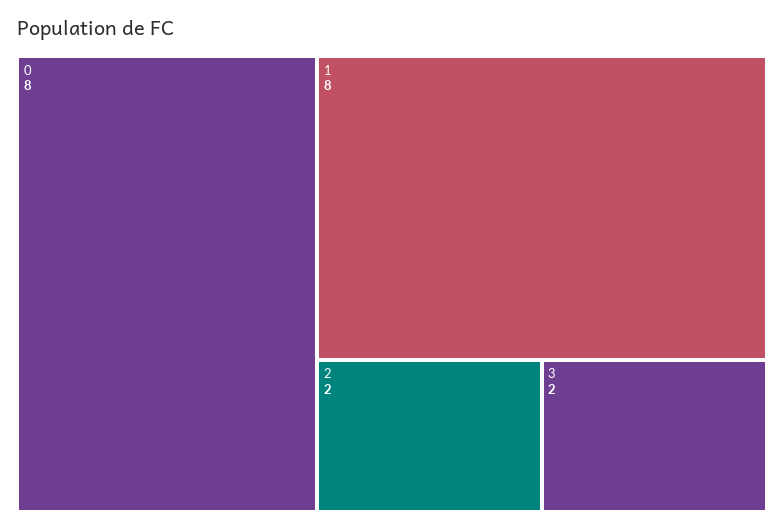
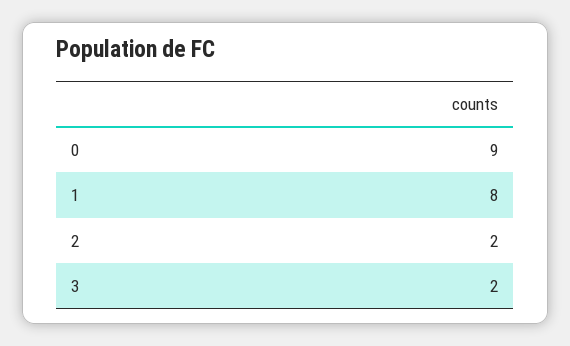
  {
-   "0": 8,
+   "0": 9,
    "1": 8,
    "2": 2,
    "3": 2
  }

